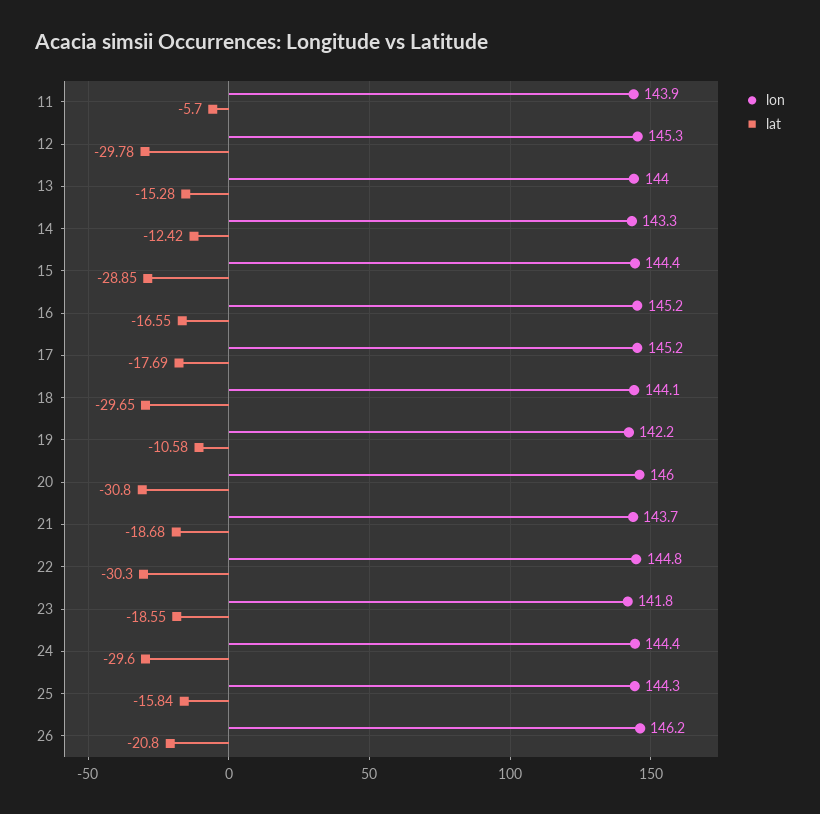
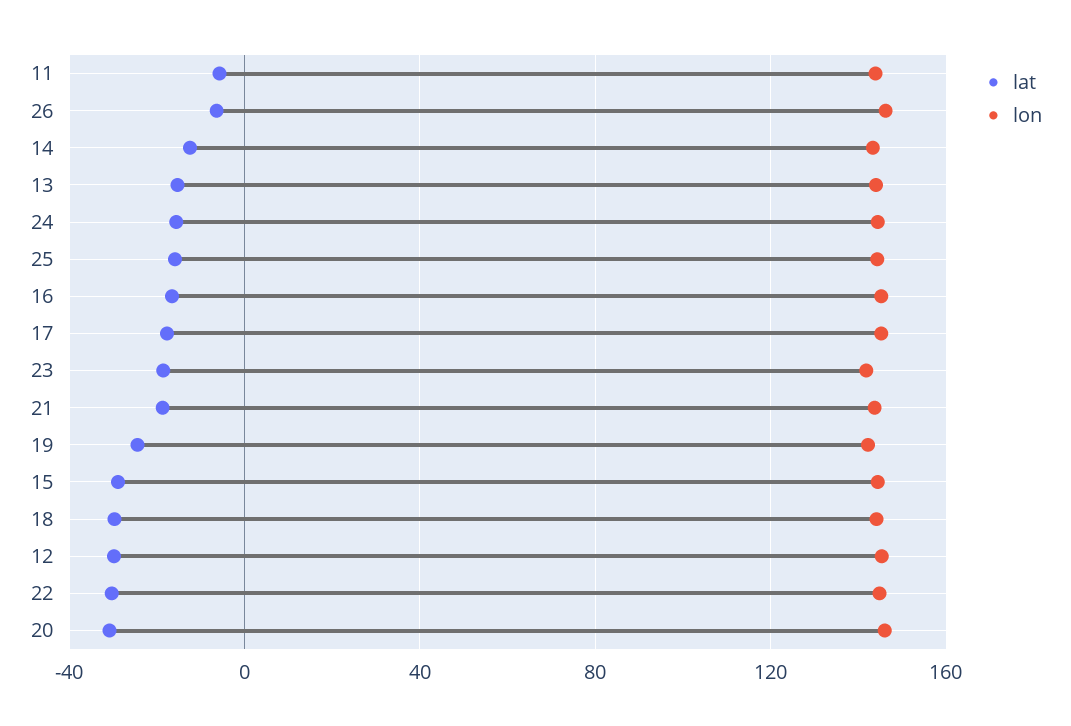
  {
    "lon": {
      "11": 143.9,
      "12": 145.3,
      "13": 144,
      "14": 143.3,
      "15": 144.4,
      "16": 145.2,
      "17": 145.2,
      "18": 144.1,
      "19": 142.2,
      "20": 146,
      "21": 143.7,
      "22": 144.8,
      "23": 141.8,
      "24": 144.4,
      "25": 144.3,
      "26": 146.2
    },
    "lat": {
      "11": -5.7,
      "12": -29.78,
      "13": -15.28,
      "14": -12.42,
      "15": -28.85,
      "16": -16.55,
      "17": -17.69,
      "18": -29.65,
-     "19": -10.58,
+     "19": -25,
      "20": -30.8,
      "21": -18.68,
      "22": -30.3,
      "23": -18.55,
-     "24": -29.6,
+     "24": -15,
      "25": -15.84,
-     "26": -20.8
+     "26": -5
    }
  }

